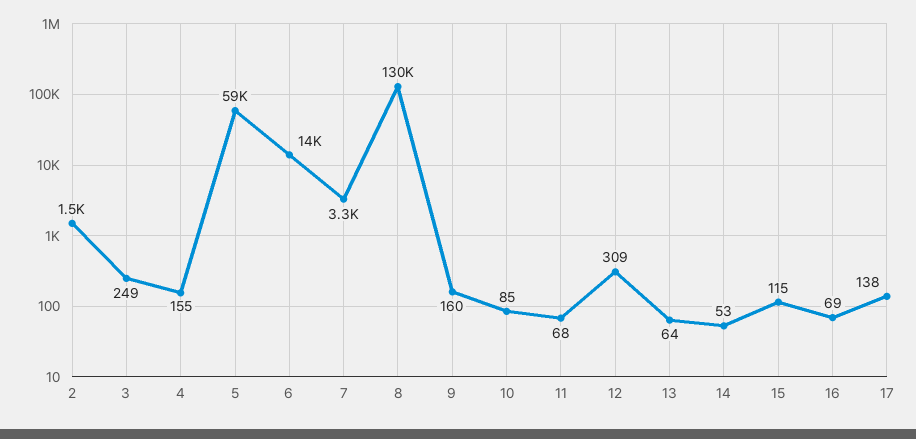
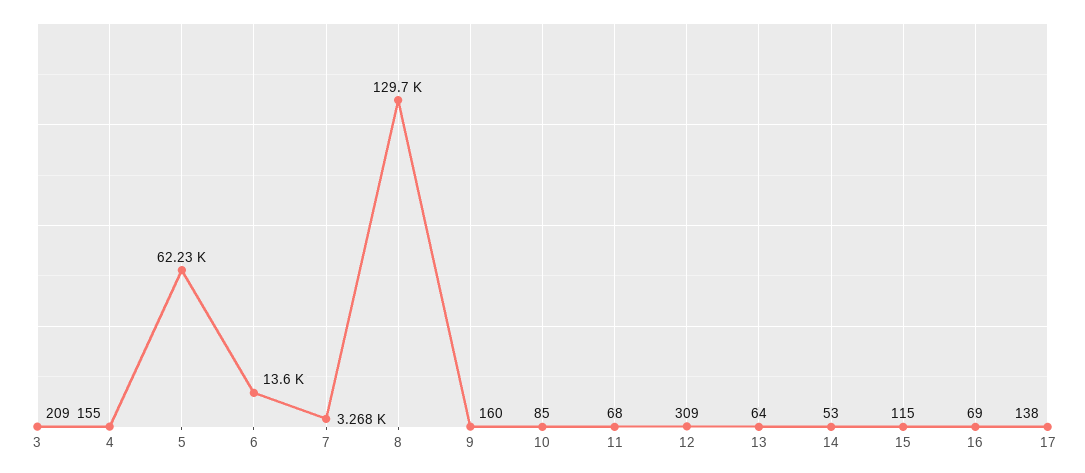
  {
-   "2": 1500,
-   "3": 249,
+   "3": 209,
    "4": 155,
-   "5": 59000,
+   "5": 62230,
    "6": 13600,
    "7": 3268,
    "8": 129700,
    "9": 160,
    "10": 85,
    "11": 68,
    "12": 309,
    "13": 64,
    "14": 53,
    "15": 115,
    "16": 69,
    "17": 138
  }

